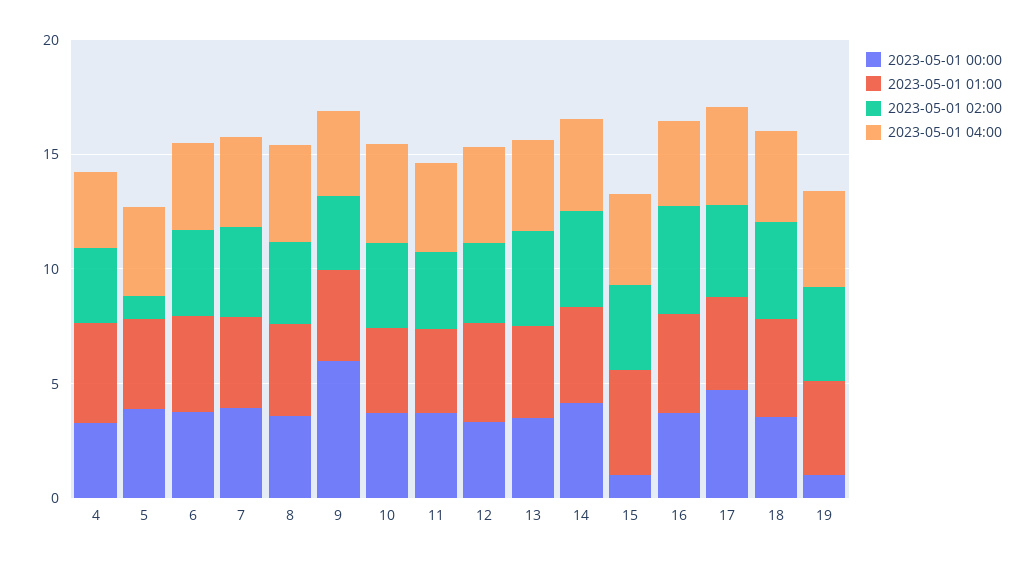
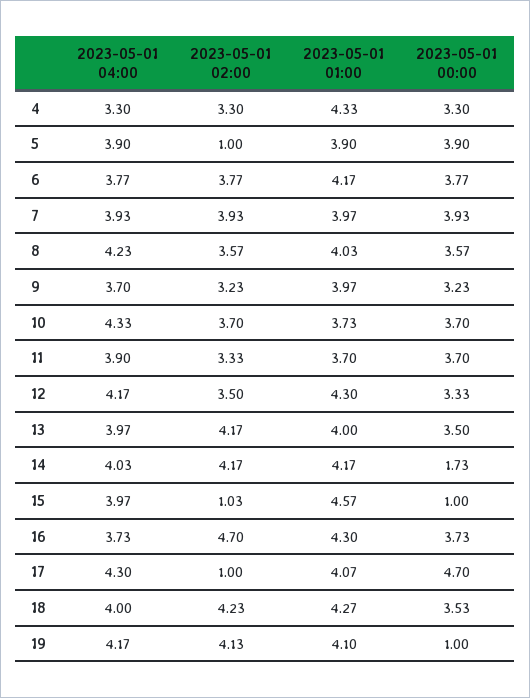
  {
    "2023-05-01 00:00": {
      "4": 3.3,
      "5": 3.9,
      "6": 3.77,
      "7": 3.93,
      "8": 3.57,
-     "9": 6,
+     "9": 3.23,
      "10": 3.7,
      "11": 3.7,
      "12": 3.33,
      "13": 3.5,
-     "14": 4,
+     "14": 1.73,
      "15": 1,
      "16": 3.73,
      "17": 4.7,
      "18": 3.53,
      "19": 1
    },
    "2023-05-01 01:00": {
      "4": 4.33,
      "5": 3.9,
      "6": 4.17,
      "7": 3.97,
      "8": 4.03,
      "9": 3.97,
      "10": 3.73,
      "11": 3.7,
      "12": 4.3,
      "13": 4,
      "14": 4.17,
      "15": 4.57,
      "16": 4.3,
      "17": 4.07,
      "18": 4.27,
      "19": 4.1
    },
    "2023-05-01 02:00": {
      "4": 3.3,
      "5": 1,
      "6": 3.77,
      "7": 3.93,
      "8": 3.57,
      "9": 3.23,
      "10": 3.7,
      "11": 3.33,
      "12": 3.5,
      "13": 4.17,
      "14": 4.17,
-     "15": 4,
+     "15": 1.03,
      "16": 4.7,
-     "17": 4,
+     "17": 1,
      "18": 4.23,
      "19": 4.13
    },
    "2023-05-01 04:00": {
      "4": 3.3,
      "5": 3.9,
      "6": 3.77,
      "7": 3.93,
      "8": 4.23,
      "9": 3.7,
      "10": 4.33,
      "11": 3.9,
      "12": 4.17,
      "13": 3.97,
      "14": 4.03,
      "15": 3.97,
      "16": 3.73,
      "17": 4.3,
      "18": 4,
      "19": 4.17
    }
  }

